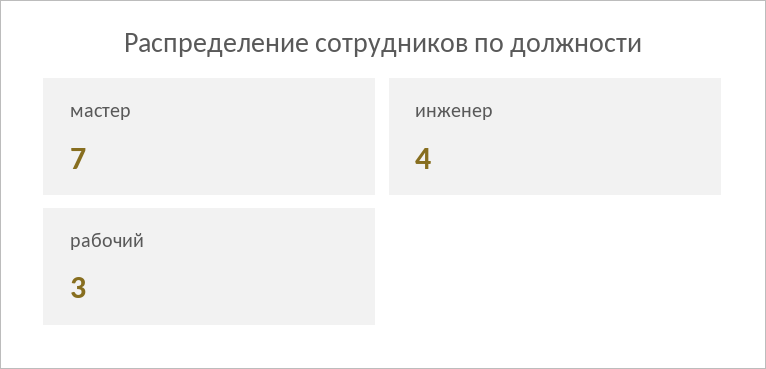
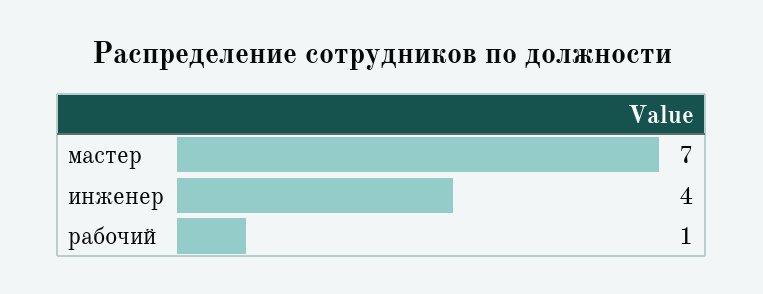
  {
    "мастер": 7,
    "инженер": 4,
-   "рабочий": 3
+   "рабочий": 1
  }

